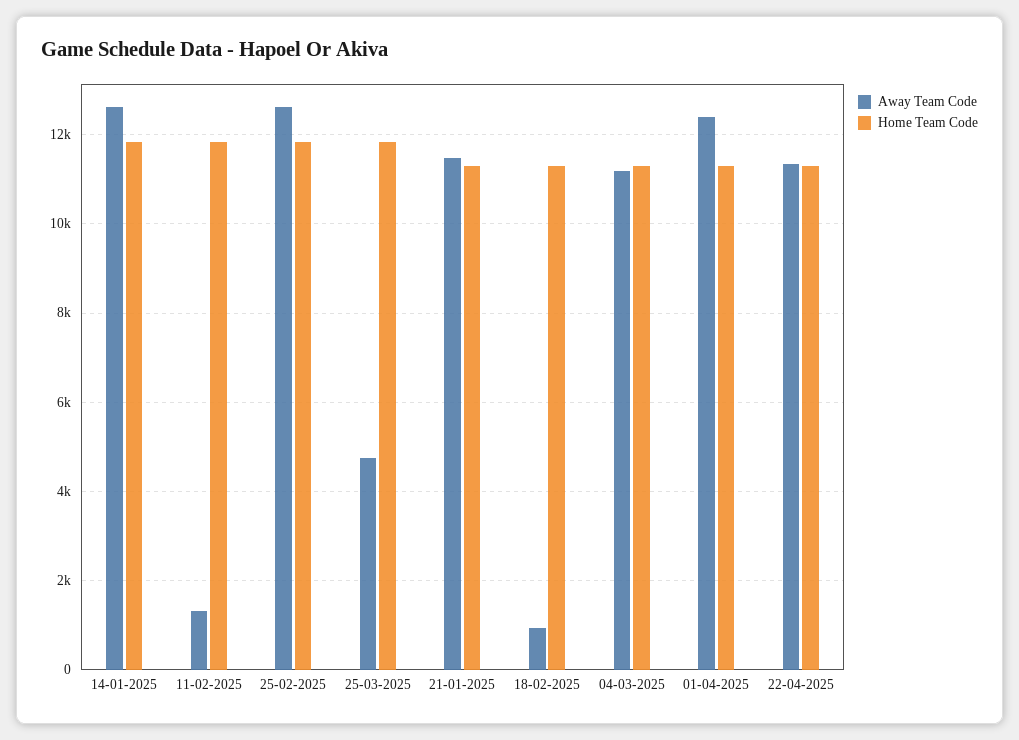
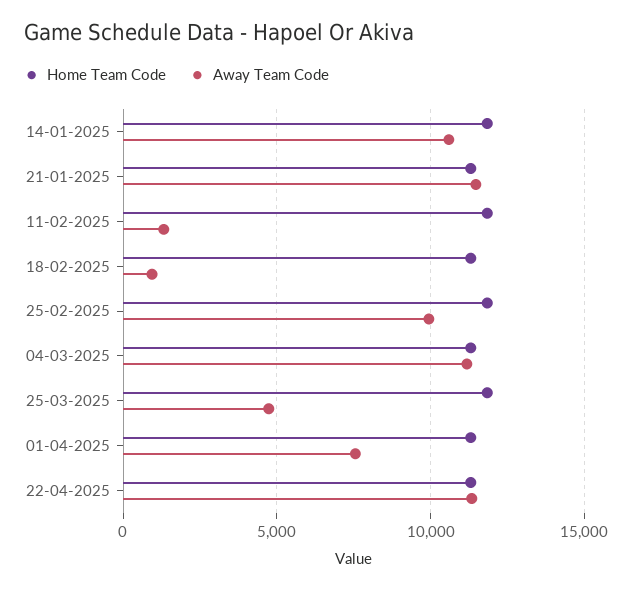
  {
    "Away Team Code": {
-     "14-01-2025": 12600,
+     "14-01-2025": 10500,
      "11-02-2025": 1400,
-     "25-02-2025": 12600,
+     "25-02-2025": 10000,
      "25-03-2025": 4800,
      "21-01-2025": 11400,
      "18-02-2025": 1000,
      "04-03-2025": 11200,
-     "01-04-2025": 12400,
+     "01-04-2025": 7500,
      "22-04-2025": 11400
    },
    "Home Team Code": {
      "14-01-2025": 11800,
      "11-02-2025": 11800,
      "25-02-2025": 11800,
      "25-03-2025": 11800,
      "21-01-2025": 11400,
      "18-02-2025": 11400,
      "04-03-2025": 11400,
      "01-04-2025": 11400,
      "22-04-2025": 11400
    }
  }

